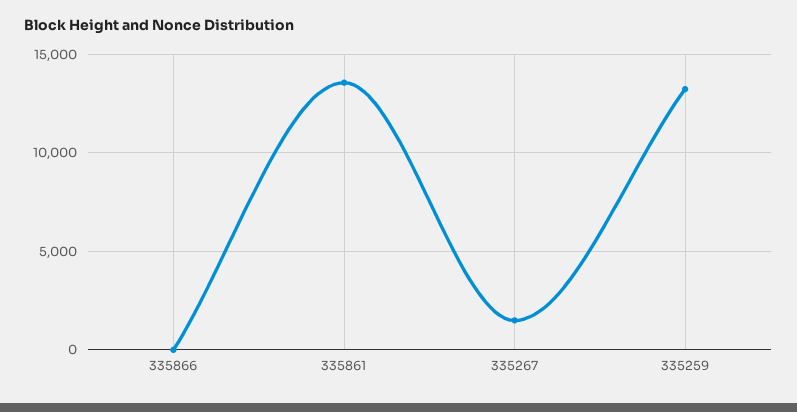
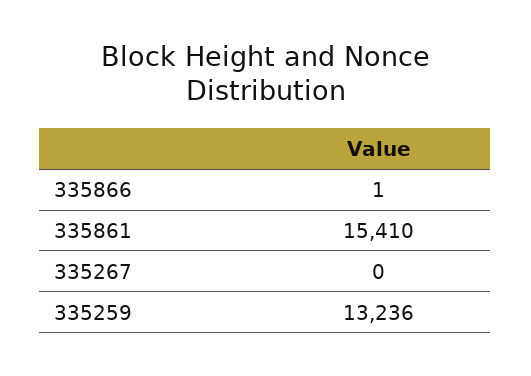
  {
    "335866": 1,
-   "335861": 13500,
+   "335861": 15410,
-   "335267": 1500,
+   "335267": 0,
    "335259": 13236
  }

